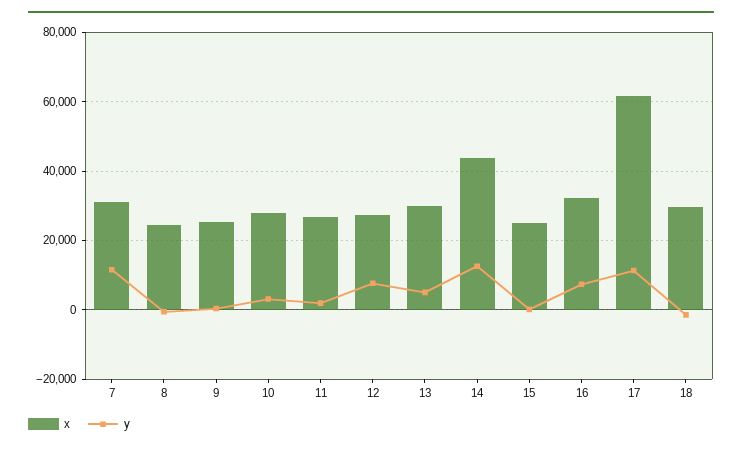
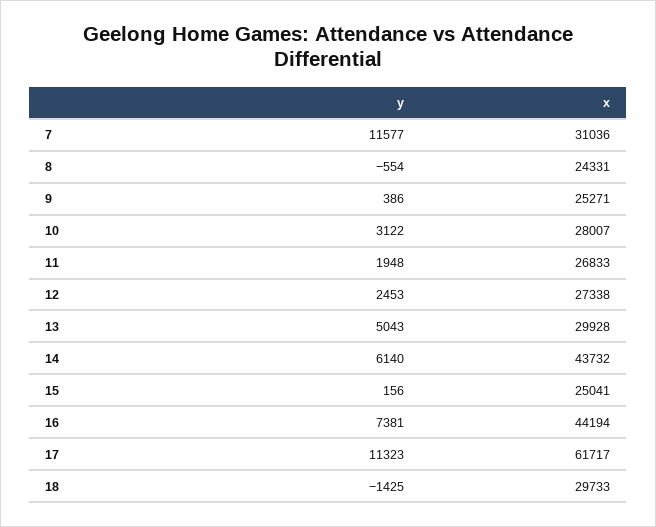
  {
    "x": {
      "7": 31036,
      "8": 24331,
      "9": 25271,
      "10": 28007,
      "11": 26833,
      "12": 27338,
      "13": 29928,
      "14": 43732,
      "15": 25041,
-     "16": 32000,
+     "16": 44194,
      "17": 61717,
      "18": 29733
    },
    "y": {
      "7": 11577,
      "8": -554,
      "9": 386,
      "10": 3122,
      "11": 1948,
-     "12": 8000,
+     "12": 2453,
      "13": 5043,
-     "14": 12000,
+     "14": 6140,
      "15": 156,
      "16": 7381,
      "17": 11323,
      "18": -1425
    }
  }

